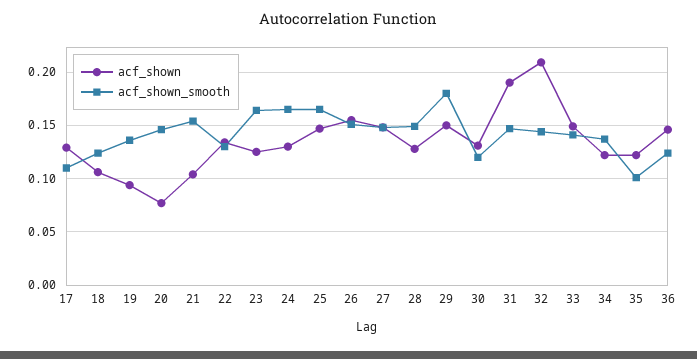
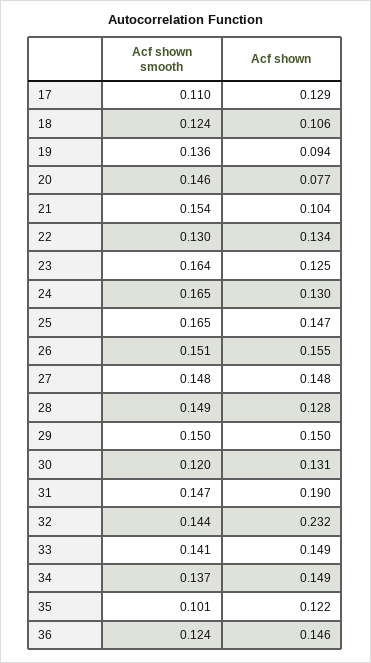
  {
    "acf_shown": {
      "17": 0.129,
      "18": 0.106,
      "19": 0.094,
      "20": 0.077,
      "21": 0.104,
      "22": 0.134,
      "23": 0.125,
      "24": 0.13,
      "25": 0.147,
      "26": 0.155,
      "27": 0.148,
      "28": 0.128,
      "29": 0.15,
      "30": 0.131,
      "31": 0.19,
-     "32": 0.21,
+     "32": 0.232,
      "33": 0.149,
-     "34": 0.12,
+     "34": 0.149,
      "35": 0.122,
      "36": 0.146
    },
    "acf_shown_smooth": {
      "17": 0.11,
      "18": 0.124,
      "19": 0.136,
      "20": 0.146,
      "21": 0.154,
      "22": 0.13,
      "23": 0.164,
      "24": 0.165,
      "25": 0.165,
      "26": 0.151,
      "27": 0.148,
      "28": 0.149,
-     "29": 0.18,
+     "29": 0.15,
      "30": 0.12,
      "31": 0.147,
      "32": 0.144,
      "33": 0.141,
      "34": 0.137,
      "35": 0.101,
      "36": 0.124
    }
  }

